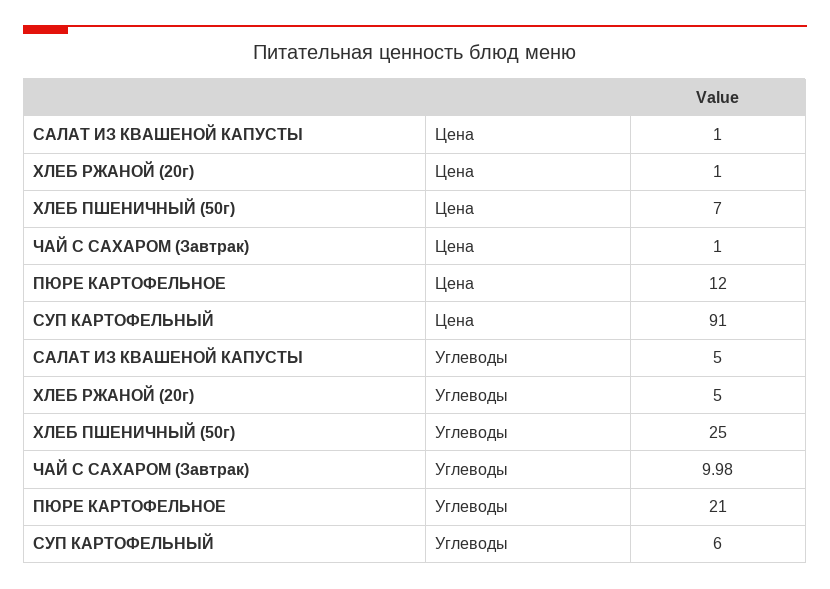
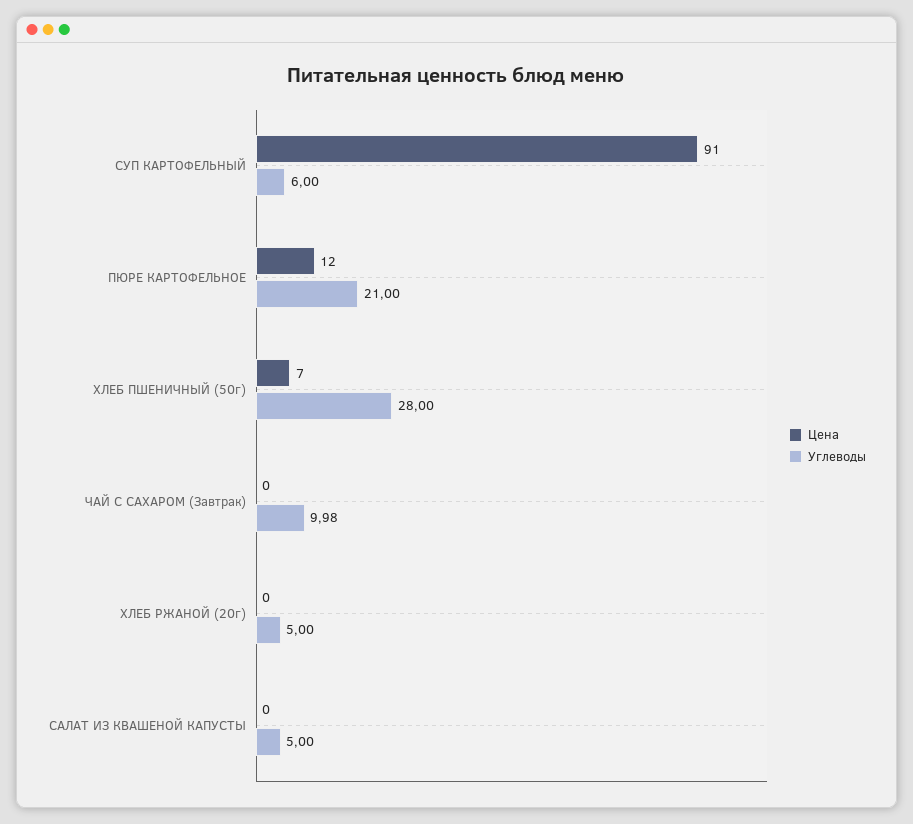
  {
    "Цена": {
-     "САЛАТ ИЗ КВАШЕНОЙ КАПУСТЫ": 1,
+     "САЛАТ ИЗ КВАШЕНОЙ КАПУСТЫ": 0,
-     "ХЛЕБ РЖАНОЙ (20г)": 1,
+     "ХЛЕБ РЖАНОЙ (20г)": 0,
      "ХЛЕБ ПШЕНИЧНЫЙ (50г)": 7,
-     "ЧАЙ С САХАРОМ (Завтрак)": 1,
+     "ЧАЙ С САХАРОМ (Завтрак)": 0,
      "ПЮРЕ КАРТОФЕЛЬНОЕ": 12,
      "СУП КАРТОФЕЛЬНЫЙ": 91
    },
    "Углеводы": {
      "САЛАТ ИЗ КВАШЕНОЙ КАПУСТЫ": 5,
      "ХЛЕБ РЖАНОЙ (20г)": 5,
-     "ХЛЕБ ПШЕНИЧНЫЙ (50г)": 25,
+     "ХЛЕБ ПШЕНИЧНЫЙ (50г)": 28,
      "ЧАЙ С САХАРОМ (Завтрак)": 9.98,
      "ПЮРЕ КАРТОФЕЛЬНОЕ": 21,
      "СУП КАРТОФЕЛЬНЫЙ": 6
    }
  }

